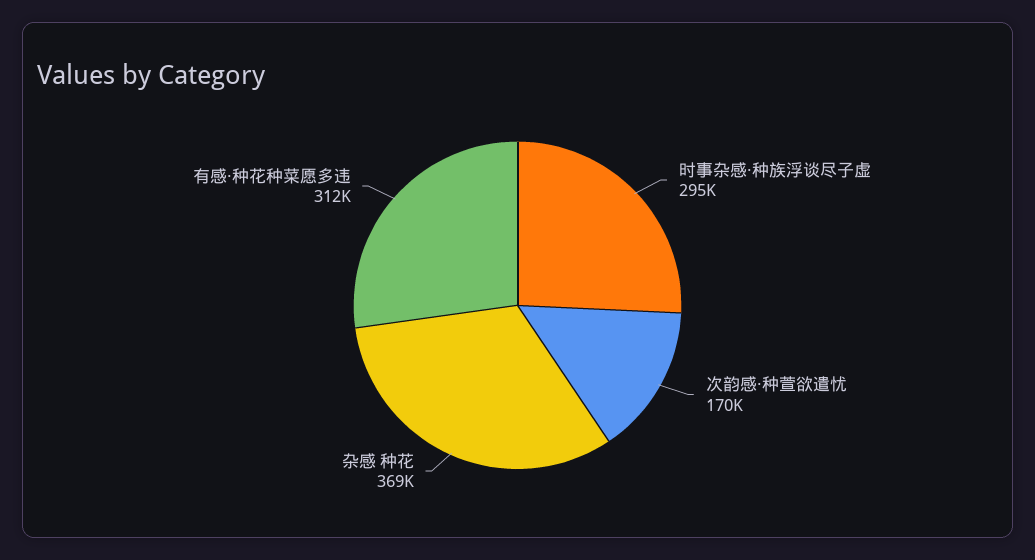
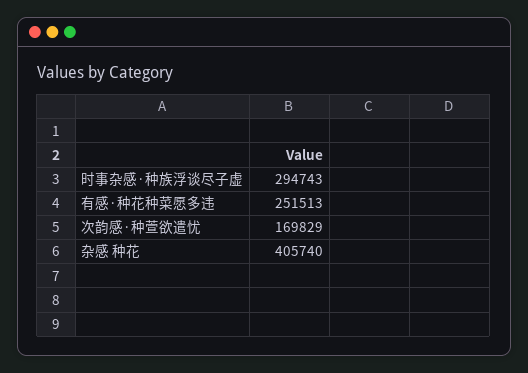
  {
    "时事杂感·种族浮谈尽子虚": 294743,
    "次韵感·种萱欲遣忧": 169829,
-   "杂感 种花": 369000,
+   "杂感 种花": 405740,
-   "有感·种花种菜愿多违": 312000
+   "有感·种花种菜愿多违": 251513
  }

